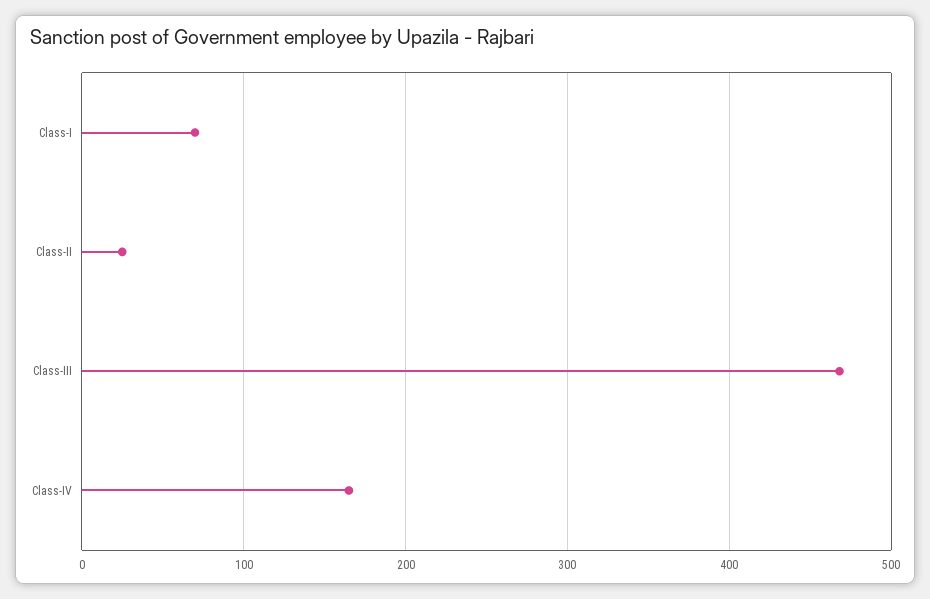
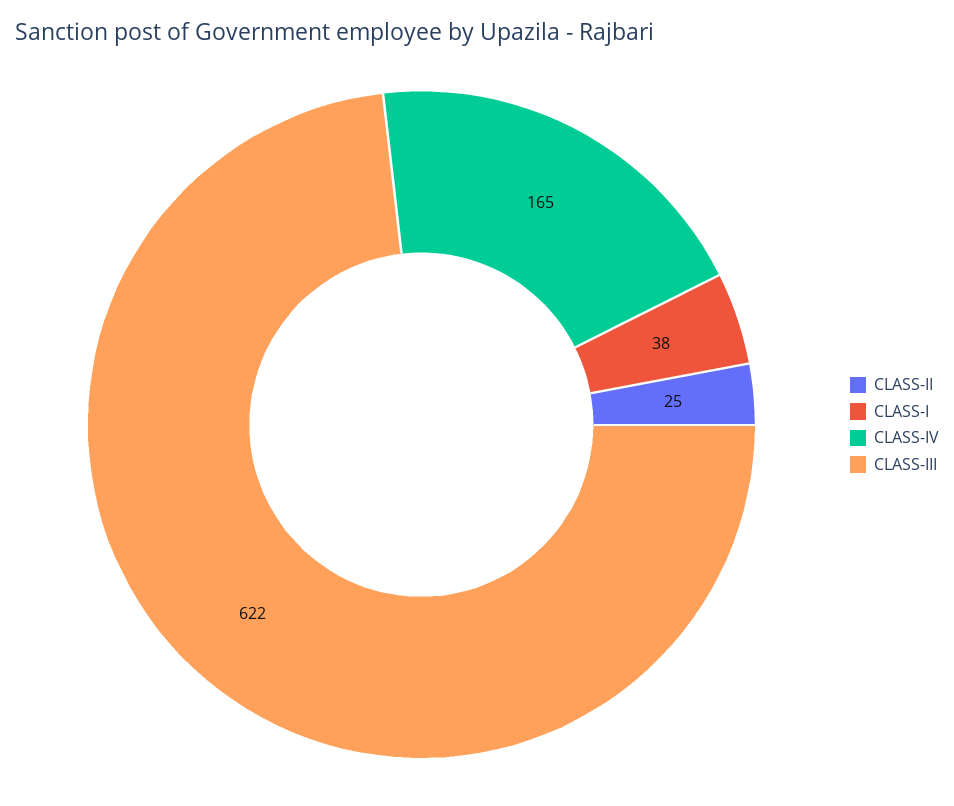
  {
-   "Class-I": 70,
+   "Class-I": 38,
    "Class-II": 25,
-   "Class-III": 470,
+   "Class-III": 622,
    "Class-IV": 165
  }

